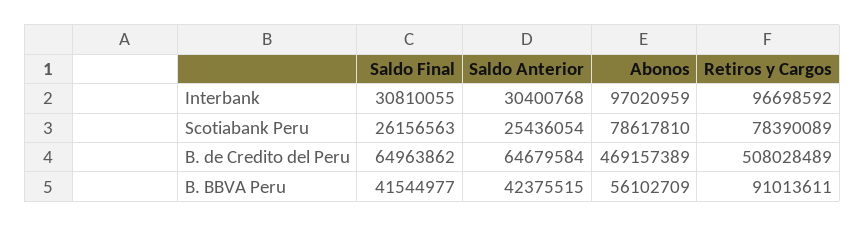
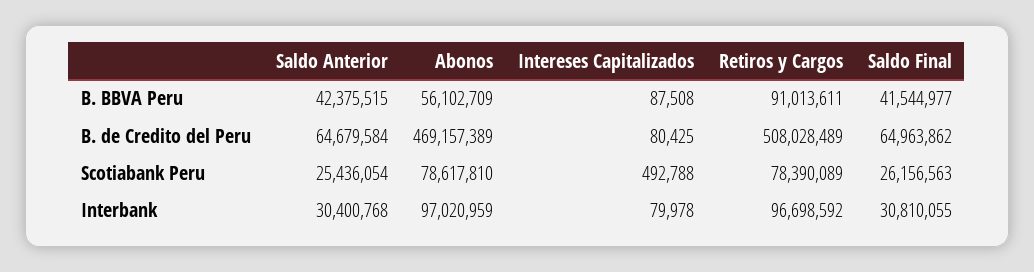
  {
    "Saldo Final": {
      "Interbank": 30810055,
      "Scotiabank Peru": 26156563,
      "B. de Credito del Peru": 64963862,
      "B. BBVA Peru": 41544977
    },
    "Saldo Anterior": {
      "Interbank": 30400768,
      "Scotiabank Peru": 25436054,
      "B. de Credito del Peru": 64679584,
      "B. BBVA Peru": 42375515
    },
    "Abonos": {
      "Interbank": 97020959,
      "Scotiabank Peru": 78617810,
      "B. de Credito del Peru": 469157389,
      "B. BBVA Peru": 56102709
    },
    "Retiros y Cargos": {
      "Interbank": 96698592,
      "Scotiabank Peru": 78390089,
      "B. de Credito del Peru": 508028489,
      "B. BBVA Peru": 91013611
-   }
+   },
+   "Intereses Capitalizados": {
+     "B. BBVA Peru": 87508,
+     "B. de Credito del Peru": 80425,
+     "Scotiabank Peru": 492788,
+     "Interbank": 79978
+   }
  }

